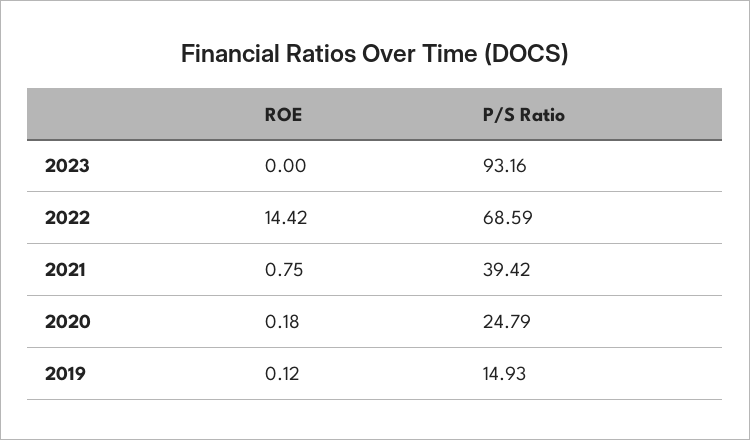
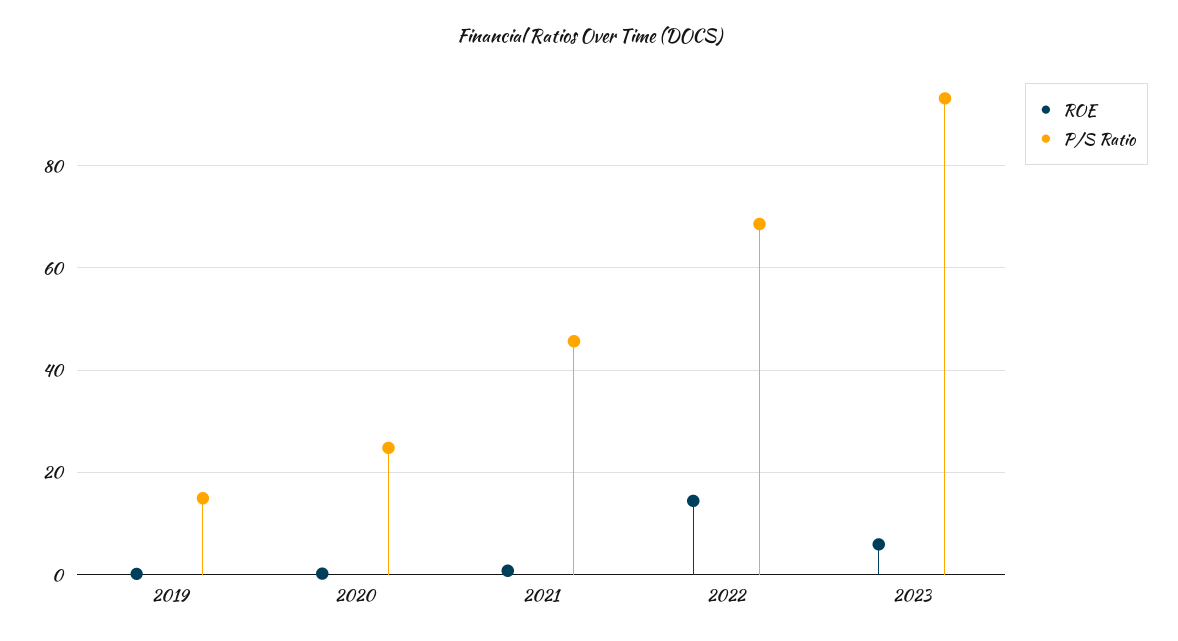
  {
    "ROE": {
-     "2023": 0,
+     "2023": 6,
      "2022": 14.42,
      "2021": 0.75,
      "2020": 0.18,
      "2019": 0.12
    },
    "P/S Ratio": {
      "2023": 93.16,
      "2022": 68.59,
-     "2021": 39.42,
+     "2021": 46,
      "2020": 24.79,
      "2019": 14.93
    }
  }

